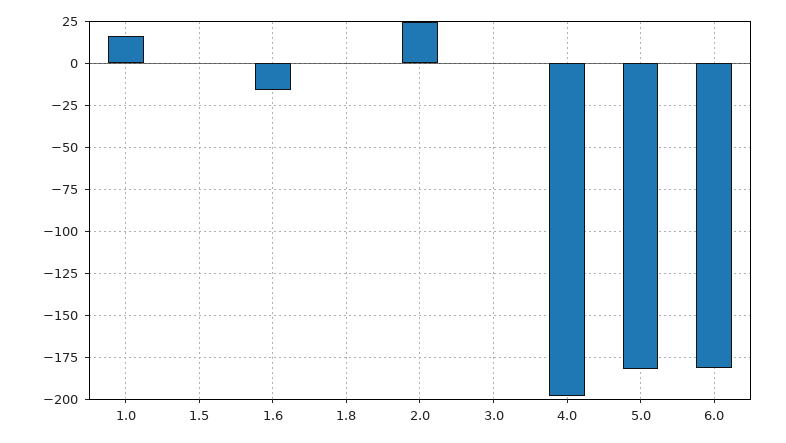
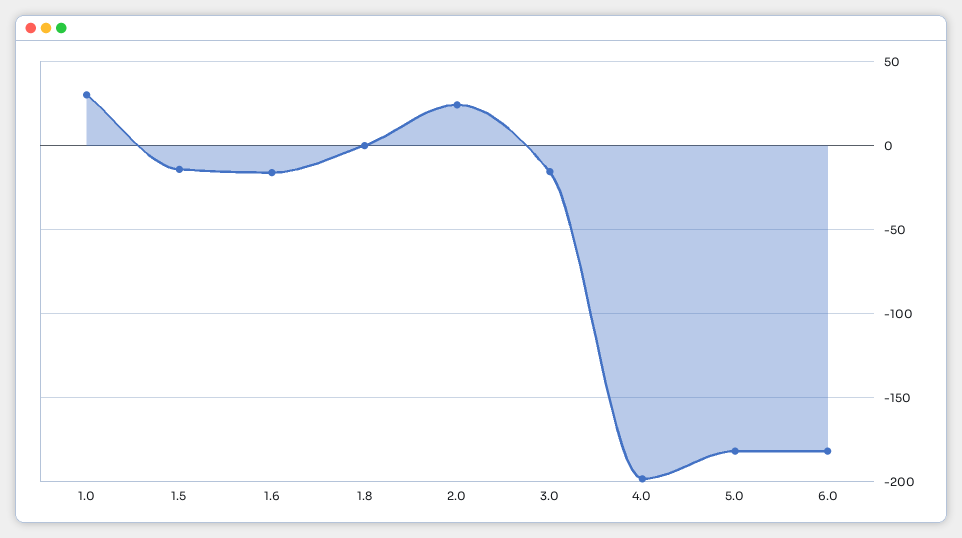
  {
-   "1.0": 15,
+   "1.0": 30,
-   "1.5": 0,
+   "1.5": -15,
    "1.6": -15,
    "1.8": 0,
    "2.0": 25,
-   "3.0": 0,
+   "3.0": -15,
    "4.0": -200,
    "5.0": -180,
    "6.0": -180
  }

